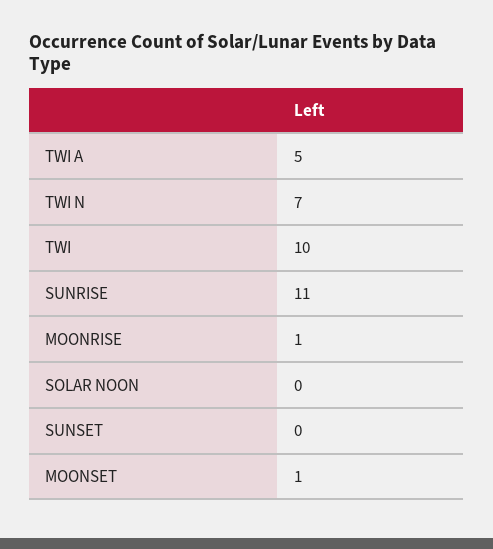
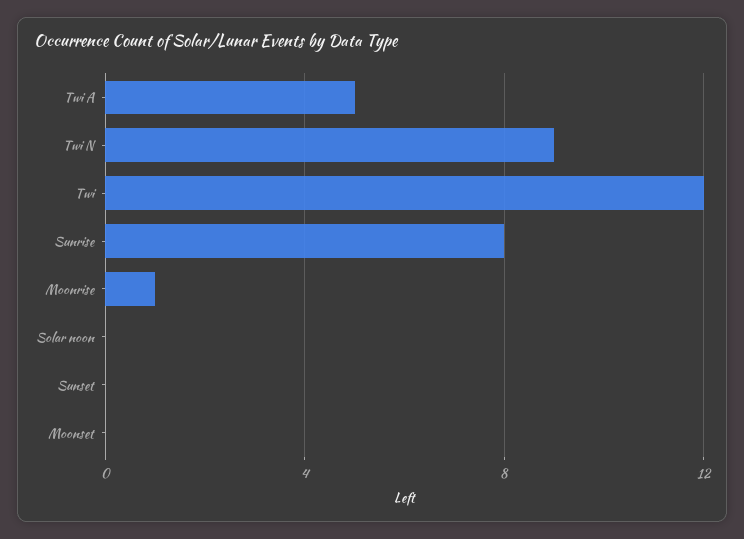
  {
    "TWI A": 5,
-   "TWI N": 7,
+   "TWI N": 9,
-   "TWI": 10,
+   "TWI": 12,
-   "SUNRISE": 11,
+   "SUNRISE": 8,
    "MOONRISE": 1,
    "SOLAR NOON": 0,
    "SUNSET": 0,
-   "MOONSET": 1
+   "MOONSET": 0
  }

